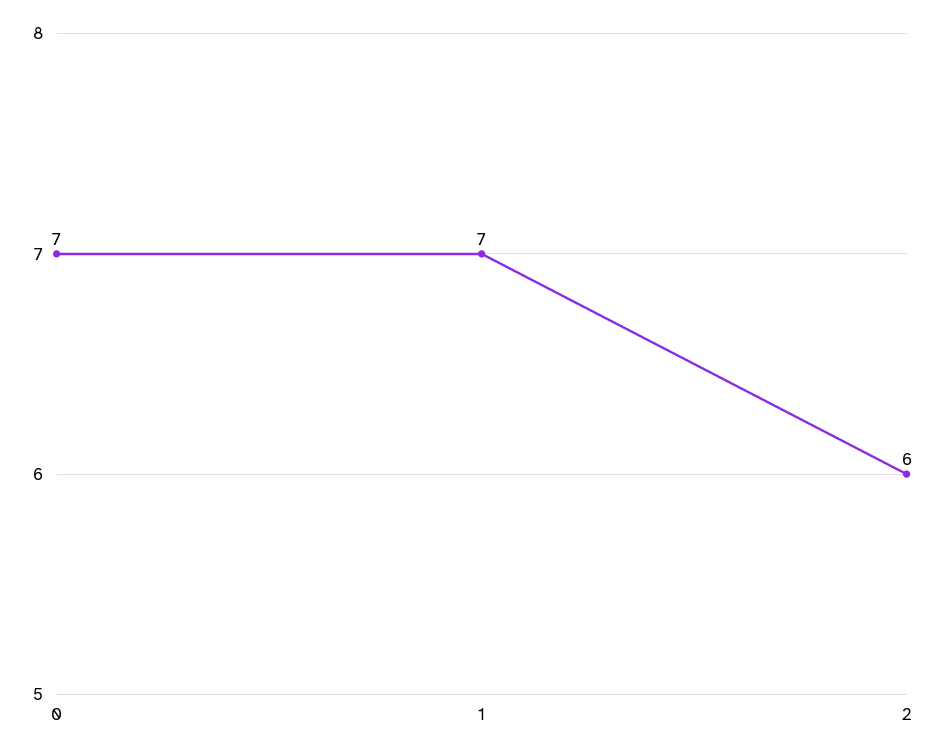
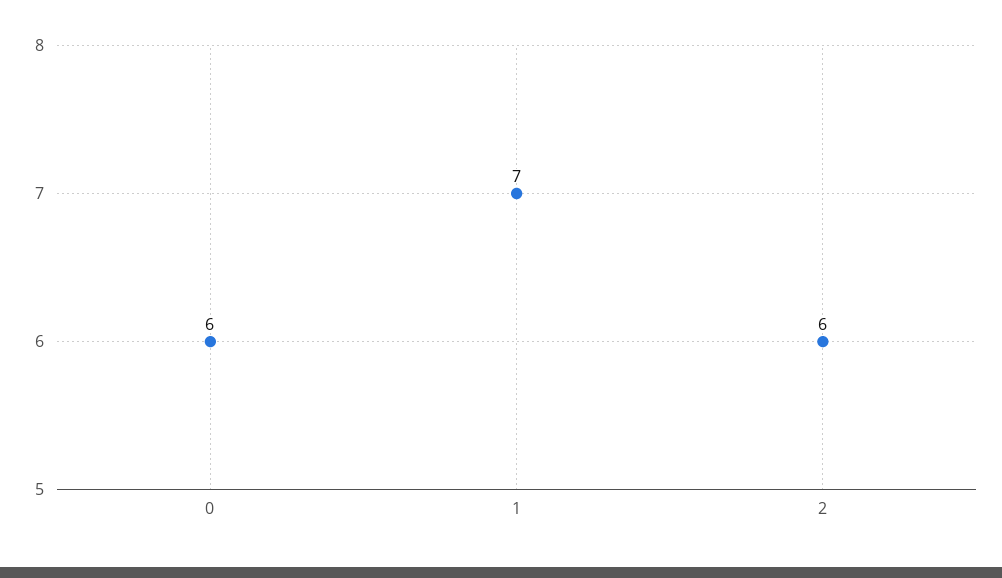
  {
-   "0": 7,
+   "0": 6,
    "1": 7,
    "2": 6
  }

